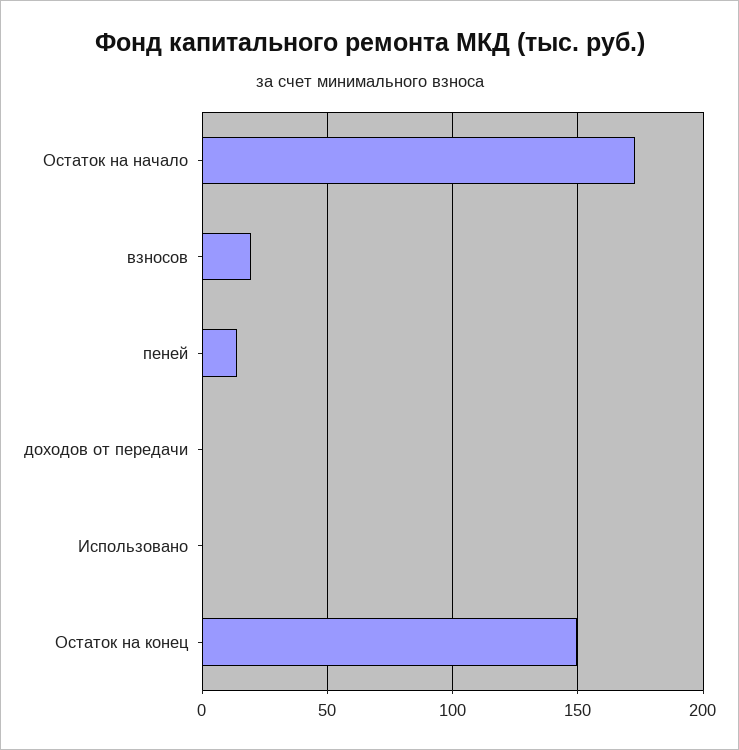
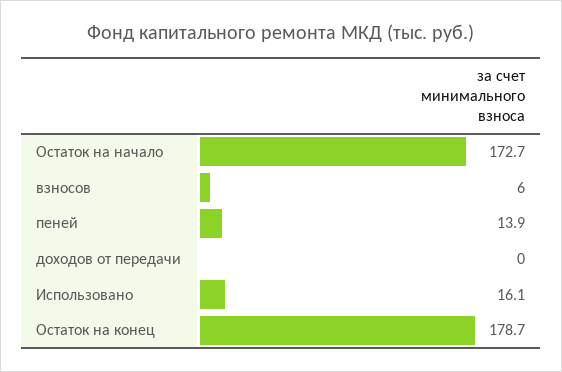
  {
    "Остаток на начало": 172.7,
-   "взносов": 20,
+   "взносов": 6,
    "пеней": 13.9,
    "доходов от передачи": 0,
-   "Использовано": 0,
+   "Использовано": 16.1,
-   "Остаток на конец": 150
+   "Остаток на конец": 178.7
  }

